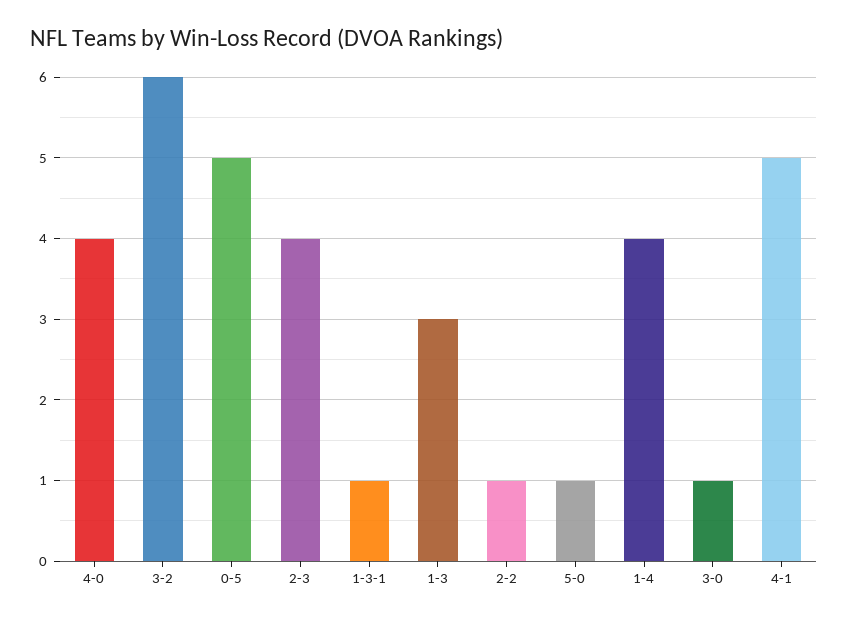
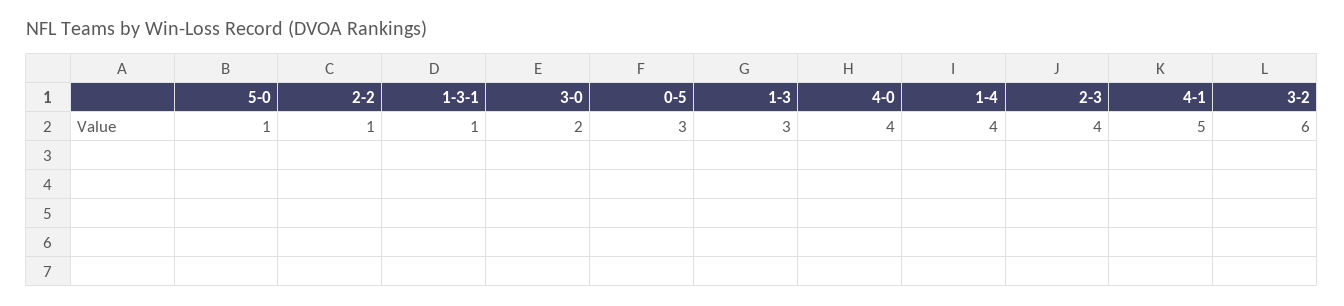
  {
    "4-0": 4,
    "3-2": 6,
-   "0-5": 5,
+   "0-5": 3,
    "2-3": 4,
    "1-3-1": 1,
    "1-3": 3,
    "2-2": 1,
    "5-0": 1,
    "1-4": 4,
-   "3-0": 1,
+   "3-0": 2,
    "4-1": 5
  }

